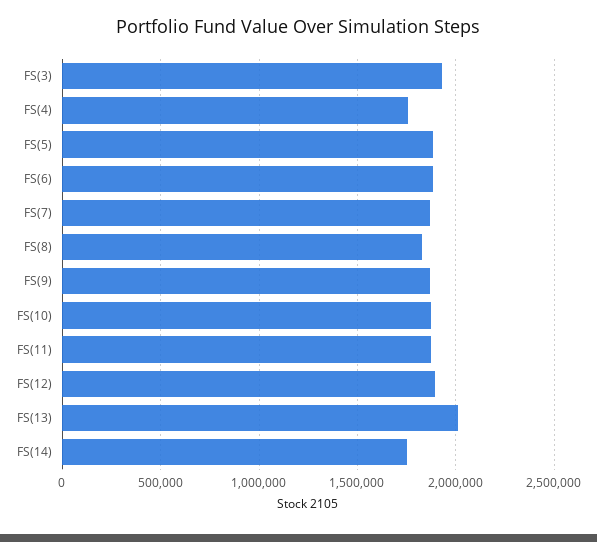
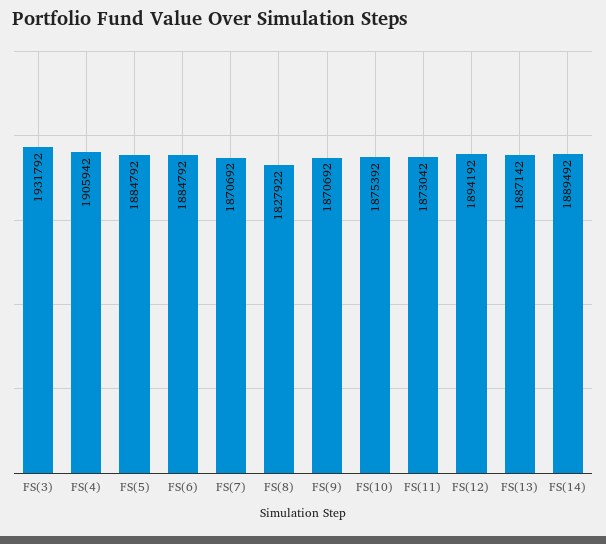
  {
    "FS(3)": 1931792,
-   "FS(4)": 1750000,
+   "FS(4)": 1905942,
    "FS(5)": 1884792,
    "FS(6)": 1884792,
    "FS(7)": 1870692,
    "FS(8)": 1827922,
    "FS(9)": 1870692,
    "FS(10)": 1875392,
    "FS(11)": 1873042,
    "FS(12)": 1894192,
-   "FS(13)": 2000000,
+   "FS(13)": 1887142,
-   "FS(14)": 1750000
+   "FS(14)": 1889492
  }

